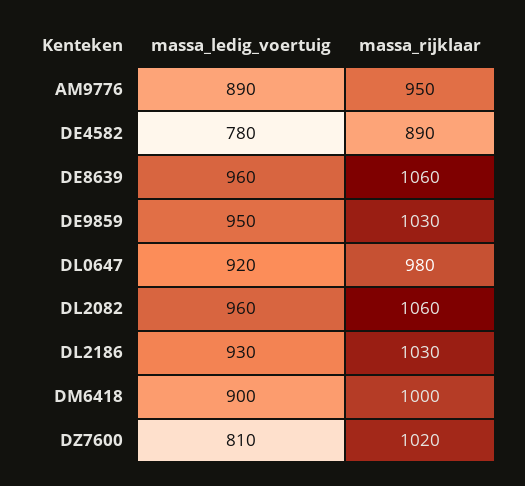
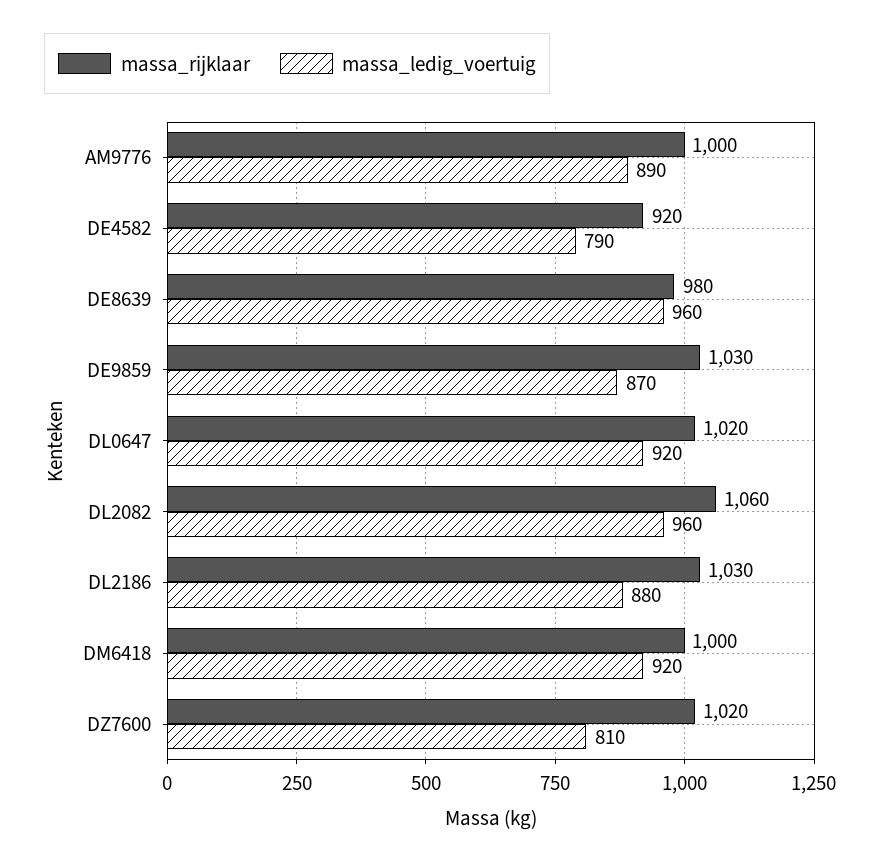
  {
    "massa_ledig_voertuig": {
      "AM9776": 890,
-     "DE4582": 780,
+     "DE4582": 790,
      "DE8639": 960,
-     "DE9859": 950,
+     "DE9859": 870,
      "DL0647": 920,
      "DL2082": 960,
-     "DL2186": 930,
+     "DL2186": 880,
-     "DM6418": 900,
+     "DM6418": 920,
      "DZ7600": 810
    },
    "massa_rijklaar": {
-     "AM9776": 950,
+     "AM9776": 1000,
-     "DE4582": 890,
+     "DE4582": 920,
-     "DE8639": 1060,
+     "DE8639": 980,
      "DE9859": 1030,
-     "DL0647": 980,
+     "DL0647": 1020,
      "DL2082": 1060,
      "DL2186": 1030,
      "DM6418": 1000,
      "DZ7600": 1020
    }
  }

